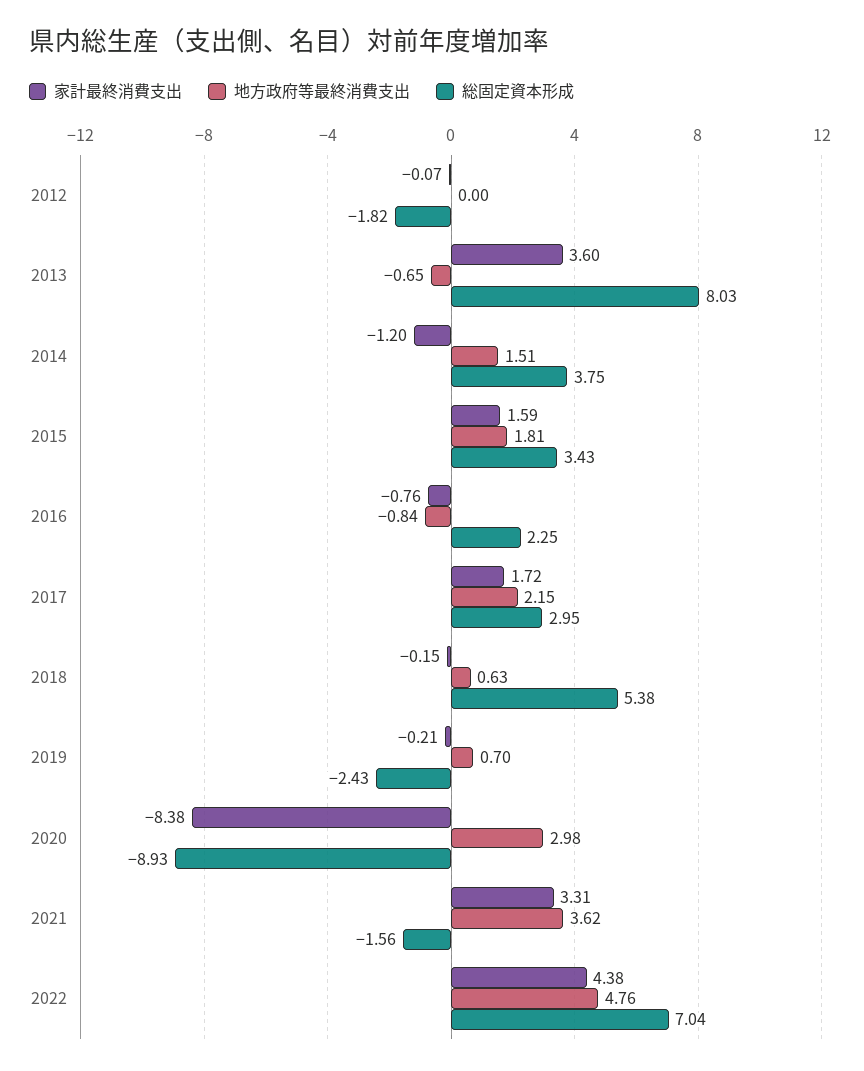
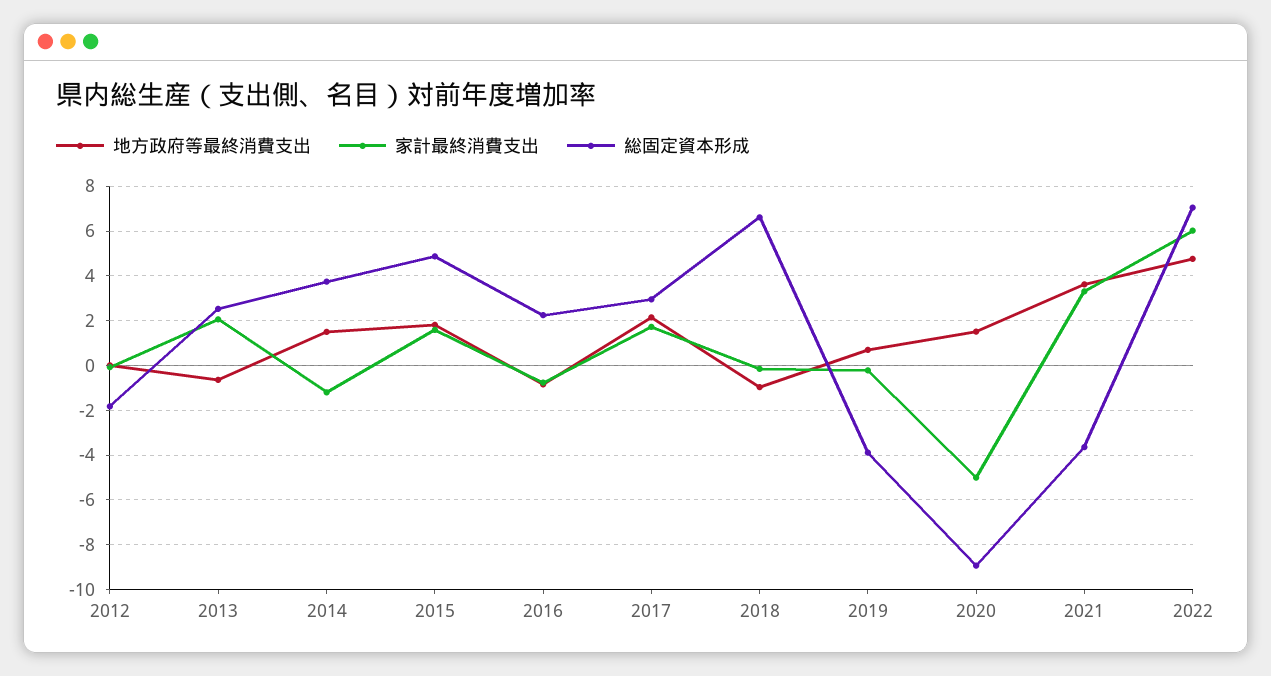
  {
    "家計最終消費支出": {
      "2012": -0.07,
-     "2013": 3.6,
+     "2013": 2,
      "2014": -1.2,
      "2015": 1.59,
      "2016": -0.76,
      "2017": 1.72,
      "2018": -0.15,
      "2019": -0.21,
-     "2020": -8.38,
+     "2020": -5,
      "2021": 3.31,
-     "2022": 4.38
+     "2022": 6
    },
    "地方政府等最終消費支出": {
      "2012": 0,
      "2013": -0.65,
      "2014": 1.51,
      "2015": 1.81,
      "2016": -0.84,
      "2017": 2.15,
-     "2018": 0.63,
+     "2018": -1,
      "2019": 0.7,
-     "2020": 2.98,
+     "2020": 1.5,
      "2021": 3.62,
      "2022": 4.76
    },
    "総固定資本形成": {
      "2012": -1.82,
-     "2013": 8.03,
+     "2013": 2.5,
      "2014": 3.75,
-     "2015": 3.43,
+     "2015": 5,
      "2016": 2.25,
      "2017": 2.95,
-     "2018": 5.38,
+     "2018": 6.5,
-     "2019": -2.43,
+     "2019": -4,
      "2020": -8.93,
-     "2021": -1.56,
+     "2021": -3.5,
      "2022": 7.04
    }
  }

